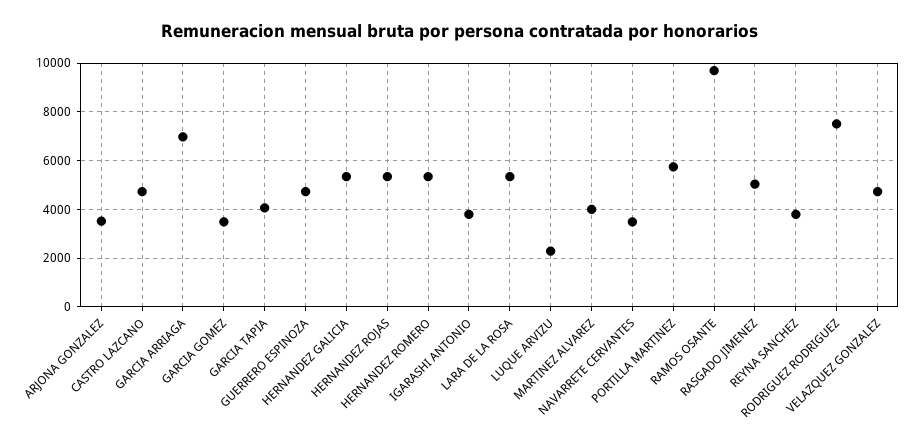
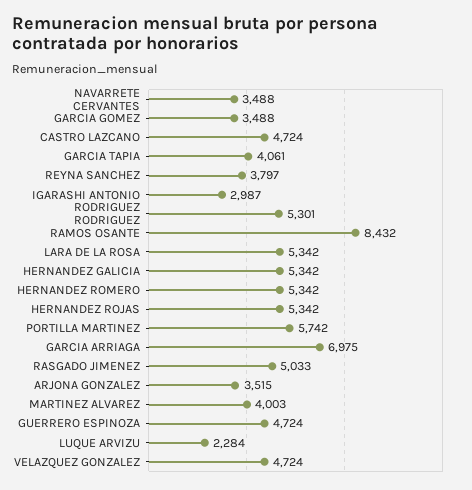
  {
    "ARJONA GONZALEZ": 3515,
    "CASTRO LAZCANO": 4724,
    "GARCIA ARRIAGA": 6975,
    "GARCIA GOMEZ": 3488,
    "GARCIA TAPIA": 4061,
    "GUERRERO ESPINOZA": 4724,
    "HERNANDEZ GALICIA": 5342,
    "HERNANDEZ ROJAS": 5342,
    "HERNANDEZ ROMERO": 5342,
-   "IGARASHI ANTONIO": 3750,
+   "IGARASHI ANTONIO": 2987,
    "LARA DE LA ROSA": 5342,
    "LUQUE ARVIZU": 2284,
    "MARTINEZ ALVAREZ": 4003,
    "NAVARRETE CERVANTES": 3488,
    "PORTILLA MARTINEZ": 5742,
-   "RAMOS OSANTE": 9750,
+   "RAMOS OSANTE": 8432,
    "RASGADO JIMENEZ": 5033,
    "REYNA SANCHEZ": 3797,
-   "RODRIGUEZ RODRIGUEZ": 7500,
+   "RODRIGUEZ RODRIGUEZ": 5301,
    "VELAZQUEZ GONZALEZ": 4724
  }

